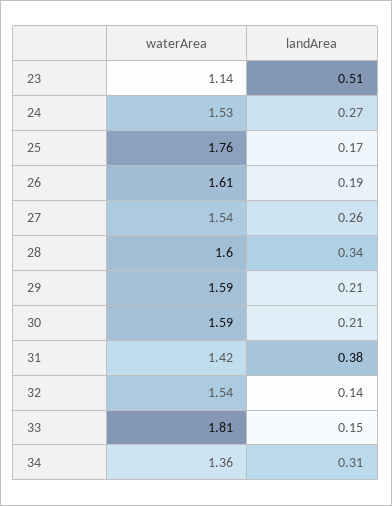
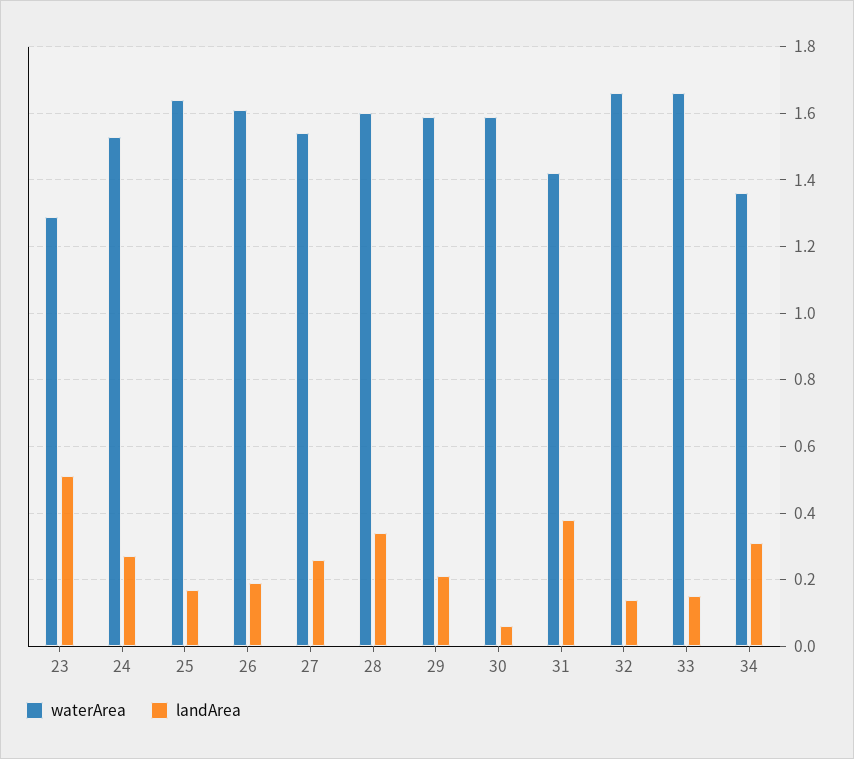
  {
    "waterArea": {
-     "23": 1.14,
+     "23": 1.3,
      "24": 1.53,
-     "25": 1.76,
+     "25": 1.65,
      "26": 1.61,
      "27": 1.54,
      "28": 1.6,
      "29": 1.59,
      "30": 1.59,
      "31": 1.42,
-     "32": 1.54,
+     "32": 1.65,
-     "33": 1.81,
+     "33": 1.65,
      "34": 1.36
    },
    "landArea": {
      "23": 0.51,
      "24": 0.27,
      "25": 0.17,
      "26": 0.19,
      "27": 0.26,
      "28": 0.34,
      "29": 0.21,
-     "30": 0.21,
+     "30": 0.05,
      "31": 0.38,
      "32": 0.14,
      "33": 0.15,
      "34": 0.31
    }
  }

